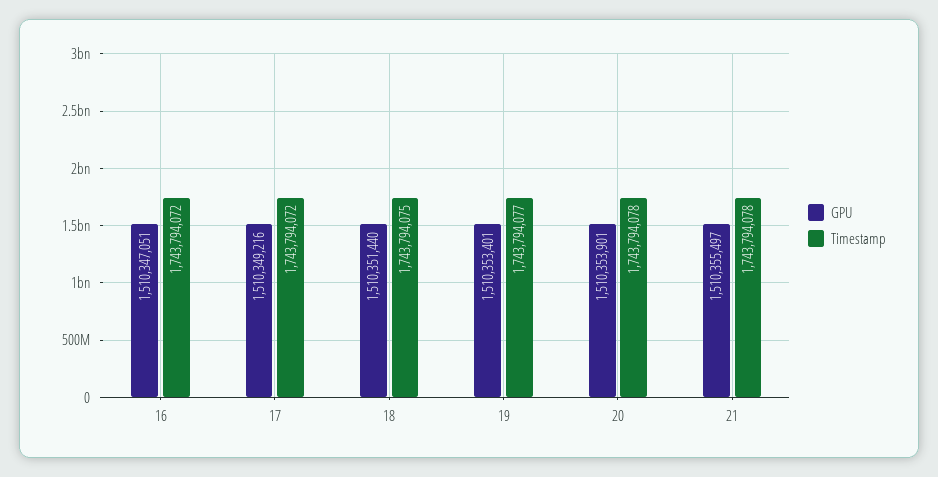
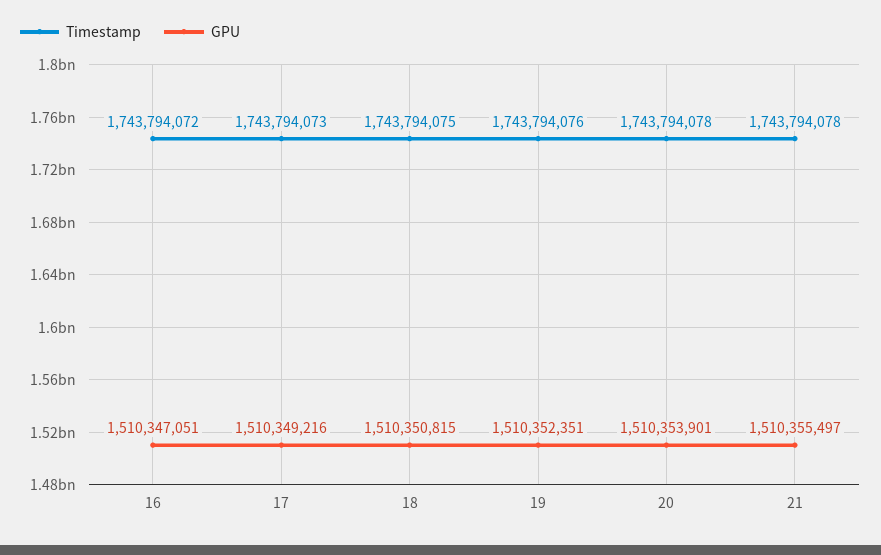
  {
    "GPU": {
      "16": 1510347051,
      "17": 1510349216,
-     "18": 1510351440,
+     "18": 1510350815,
-     "19": 1510353401,
+     "19": 1510352351,
      "20": 1510353901,
      "21": 1510355497
    },
    "Timestamp": {
      "16": 1743794072,
-     "17": 1743794072,
+     "17": 1743794073,
      "18": 1743794075,
-     "19": 1743794077,
+     "19": 1743794076,
      "20": 1743794078,
      "21": 1743794078
    }
  }

